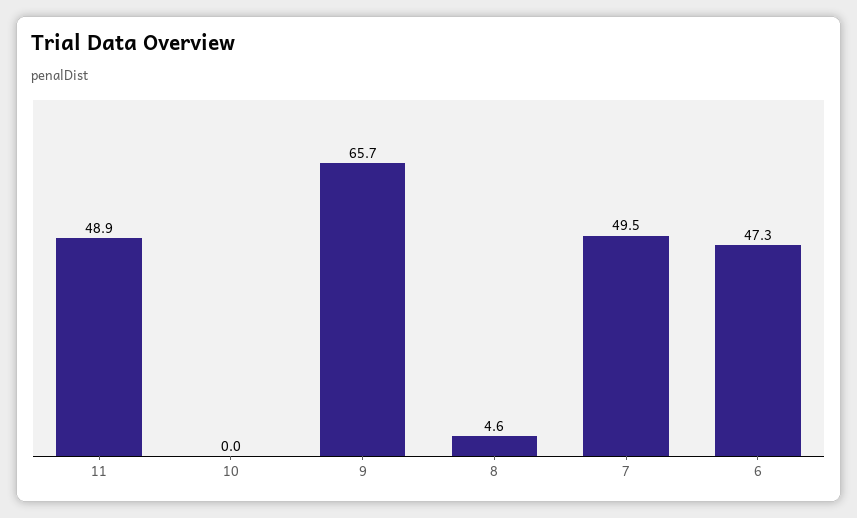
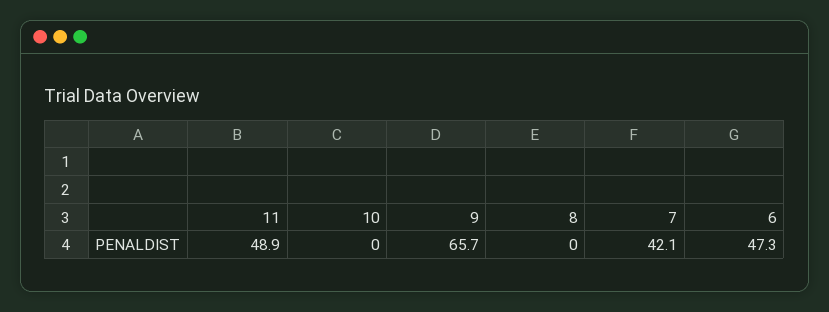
  {
    "11": 48.9,
    "10": 0,
    "9": 65.7,
-   "8": 4.6,
+   "8": 0,
-   "7": 49.5,
+   "7": 42.1,
    "6": 47.3
  }

